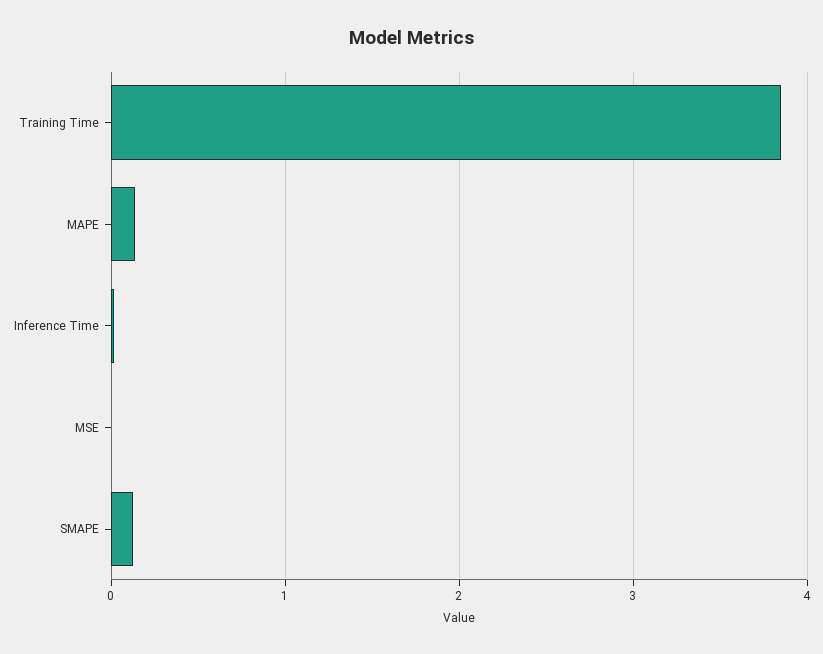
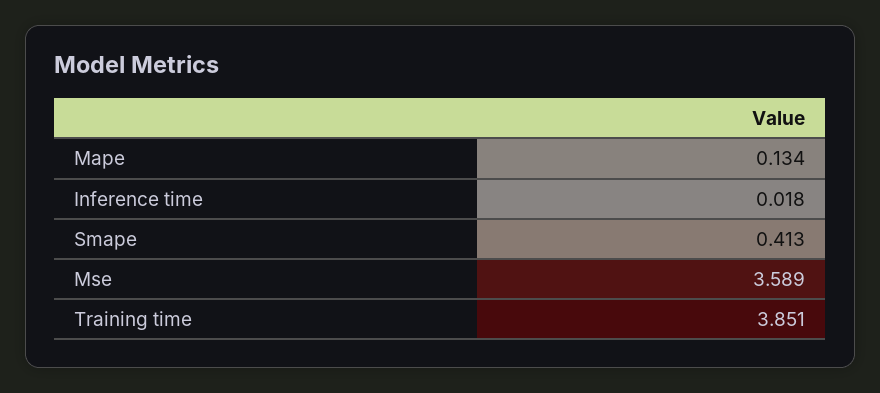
  {
    "Training Time": 3.851,
    "MAPE": 0.134,
    "Inference Time": 0.018,
-   "MSE": 0,
+   "MSE": 3.589,
-   "SMAPE": 0.1
+   "SMAPE": 0.413
  }

